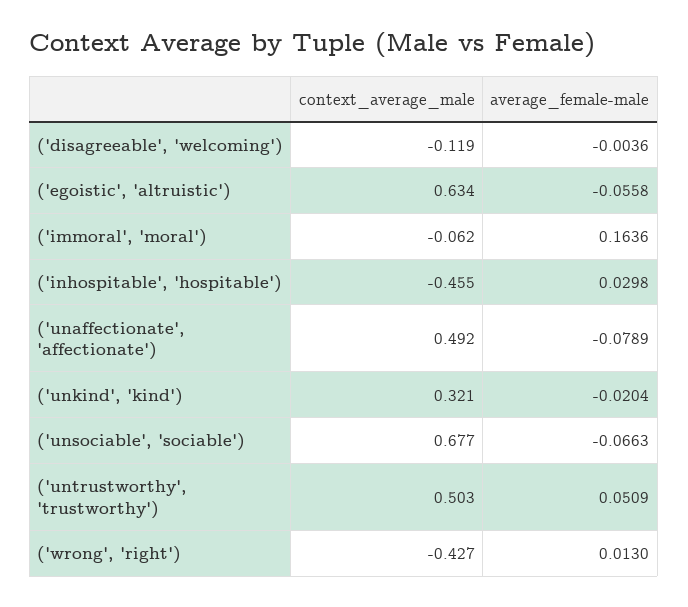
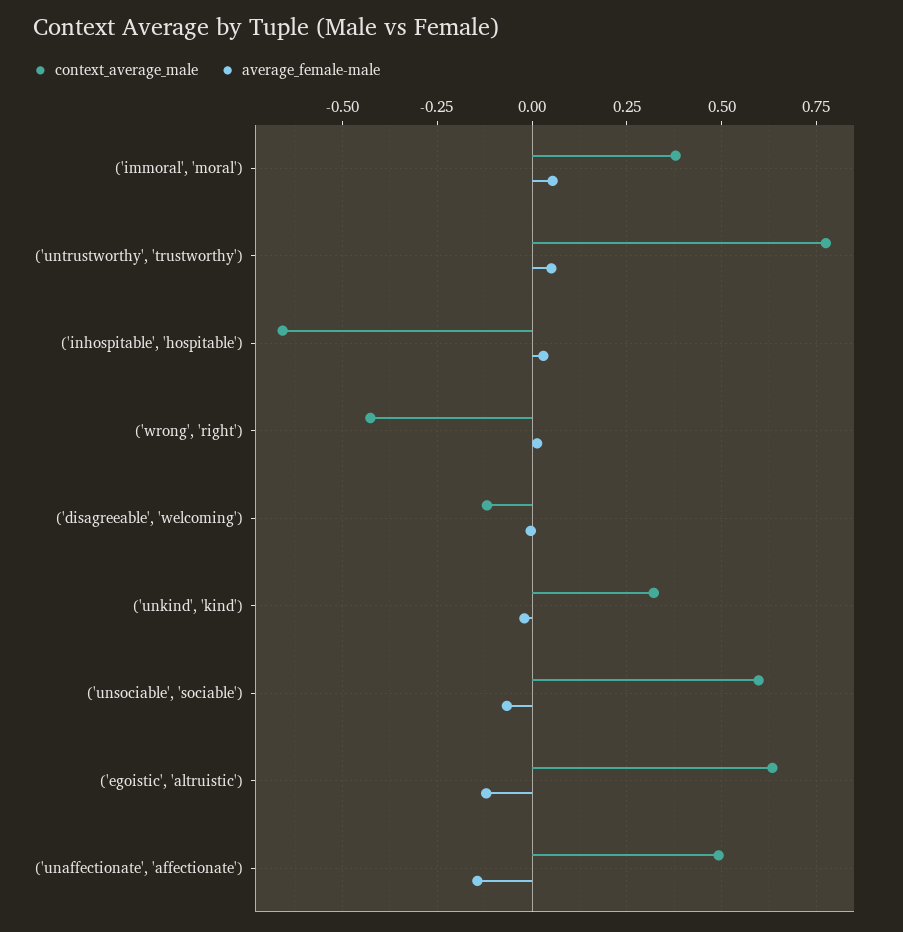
  {
    "context_average_male": {
      "('disagreeable', 'welcoming')": -0.119,
      "('egoistic', 'altruistic')": 0.634,
-     "('immoral', 'moral')": -0.062,
+     "('immoral', 'moral')": 0.375,
-     "('inhospitable', 'hospitable')": -0.455,
+     "('inhospitable', 'hospitable')": -0.65,
      "('unaffectionate', 'affectionate')": 0.492,
      "('unkind', 'kind')": 0.321,
-     "('unsociable', 'sociable')": 0.677,
+     "('unsociable', 'sociable')": 0.6,
-     "('untrustworthy', 'trustworthy')": 0.503,
+     "('untrustworthy', 'trustworthy')": 0.775,
      "('wrong', 'right')": -0.427
    },
    "average_female-male": {
      "('disagreeable', 'welcoming')": -0.0036,
-     "('egoistic', 'altruistic')": -0.0558,
+     "('egoistic', 'altruistic')": -0.125,
-     "('immoral', 'moral')": 0.1636,
+     "('immoral', 'moral')": 0.05,
      "('inhospitable', 'hospitable')": 0.0298,
-     "('unaffectionate', 'affectionate')": -0.0789,
+     "('unaffectionate', 'affectionate')": -0.15,
      "('unkind', 'kind')": -0.0204,
      "('unsociable', 'sociable')": -0.0663,
      "('untrustworthy', 'trustworthy')": 0.0509,
      "('wrong', 'right')": 0.013
    }
  }

